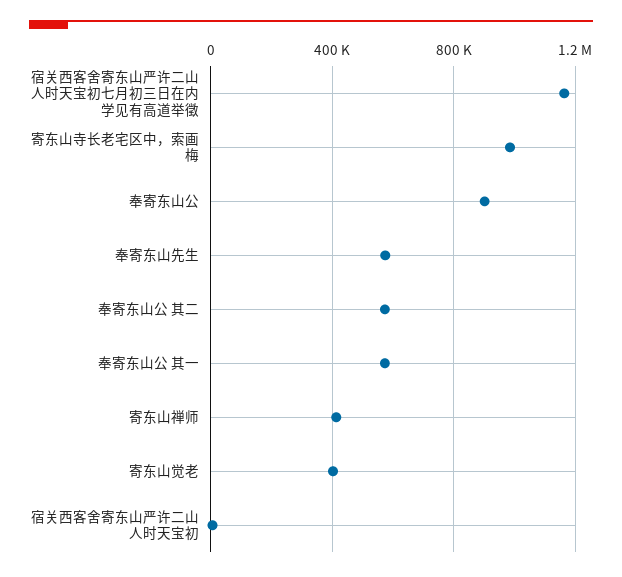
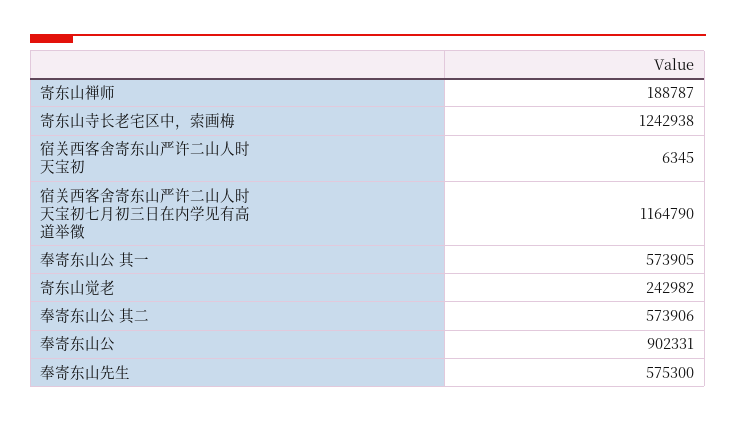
  {
    "宿关西客舍寄东山严许二山人时天宝初七月初三日在内学见有高道举徵": 1164790,
-   "寄东山寺长老宅区中，索画梅": 1000000,
+   "寄东山寺长老宅区中，索画梅": 1242938,
    "奉寄东山公": 902331,
    "奉寄东山先生": 575300,
    "奉寄东山公 其二": 573906,
    "奉寄东山公 其一": 573905,
-   "寄东山禅师": 400000,
+   "寄东山禅师": 188787,
-   "寄东山觉老": 400000,
+   "寄东山觉老": 242982,
    "宿关西客舍寄东山严许二山人时天宝初": 6345
  }

